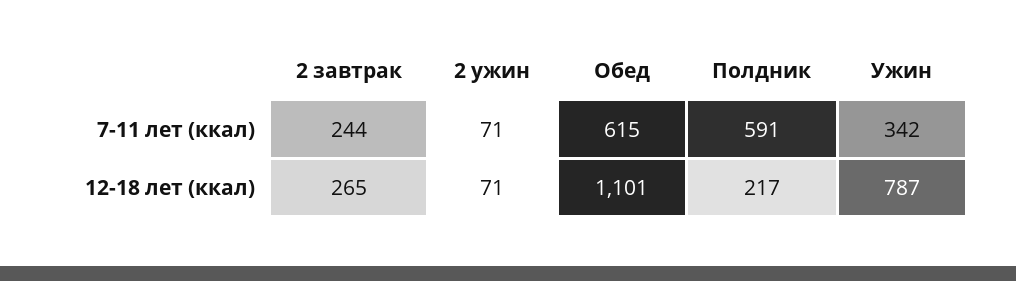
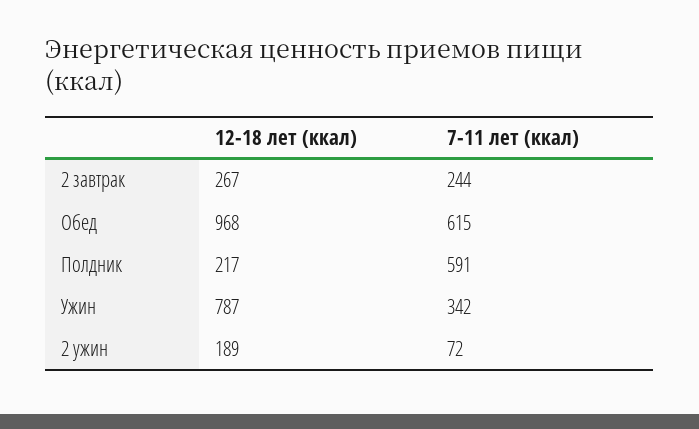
  {
    "2 завтрак": {
      "7-11 лет (ккал)": 244,
-     "12-18 лет (ккал)": 265
+     "12-18 лет (ккал)": 267
    },
    "2 ужин": {
-     "7-11 лет (ккал)": 71,
+     "7-11 лет (ккал)": 72,
-     "12-18 лет (ккал)": 71
+     "12-18 лет (ккал)": 189
    },
    "Обед": {
      "7-11 лет (ккал)": 615,
-     "12-18 лет (ккал)": 1101
+     "12-18 лет (ккал)": 968
    },
    "Полдник": {
      "7-11 лет (ккал)": 591,
      "12-18 лет (ккал)": 217
    },
    "Ужин": {
      "7-11 лет (ккал)": 342,
      "12-18 лет (ккал)": 787
    }
  }

